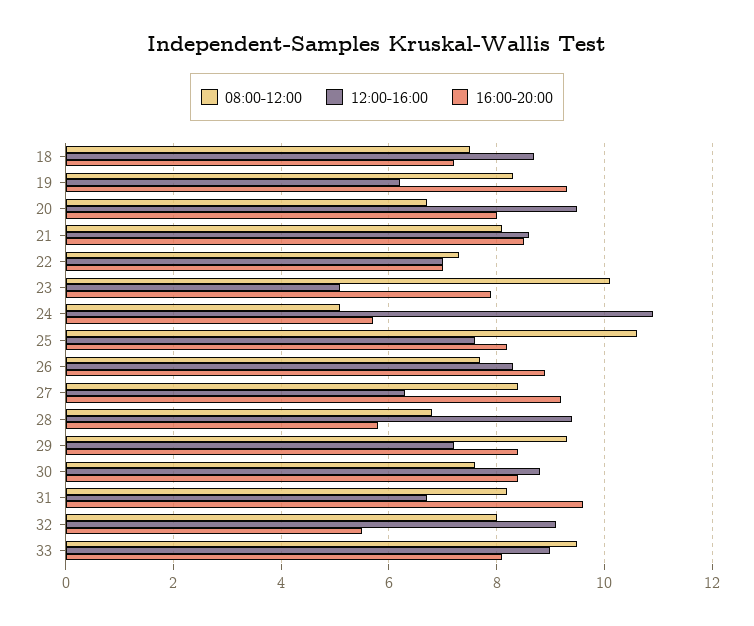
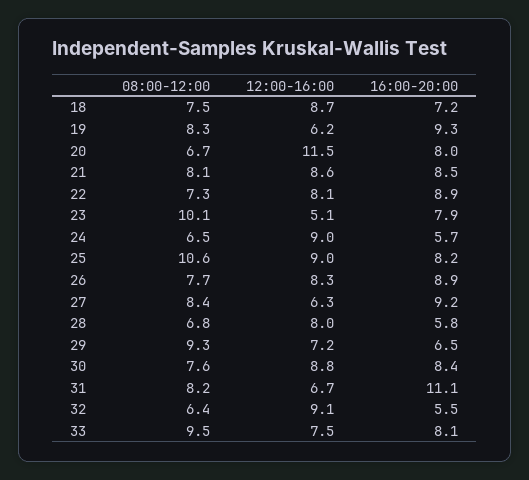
  {
    "08:00-12:00": {
      "18": 7.5,
      "19": 8.3,
      "20": 6.7,
      "21": 8.1,
      "22": 7.3,
      "23": 10.1,
-     "24": 5,
+     "24": 6.5,
      "25": 10.6,
      "26": 7.7,
      "27": 8.4,
      "28": 6.8,
      "29": 9.3,
      "30": 7.6,
      "31": 8.2,
-     "32": 8,
+     "32": 6.4,
      "33": 9.5
    },
    "12:00-16:00": {
      "18": 8.7,
      "19": 6.2,
-     "20": 9.5,
+     "20": 11.5,
      "21": 8.6,
-     "22": 7,
+     "22": 8.1,
      "23": 5.1,
-     "24": 11,
+     "24": 9,
-     "25": 7.5,
+     "25": 9,
      "26": 8.3,
      "27": 6.3,
-     "28": 9.5,
+     "28": 8,
      "29": 7.2,
      "30": 8.8,
      "31": 6.7,
      "32": 9.1,
-     "33": 9
+     "33": 7.5
    },
    "16:00-20:00": {
      "18": 7.2,
      "19": 9.3,
      "20": 8,
      "21": 8.5,
-     "22": 7,
+     "22": 8.9,
      "23": 7.9,
      "24": 5.7,
      "25": 8.2,
      "26": 8.9,
      "27": 9.2,
      "28": 5.8,
-     "29": 8.5,
+     "29": 6.5,
      "30": 8.4,
-     "31": 9.5,
+     "31": 11.1,
      "32": 5.5,
      "33": 8.1
    }
  }

